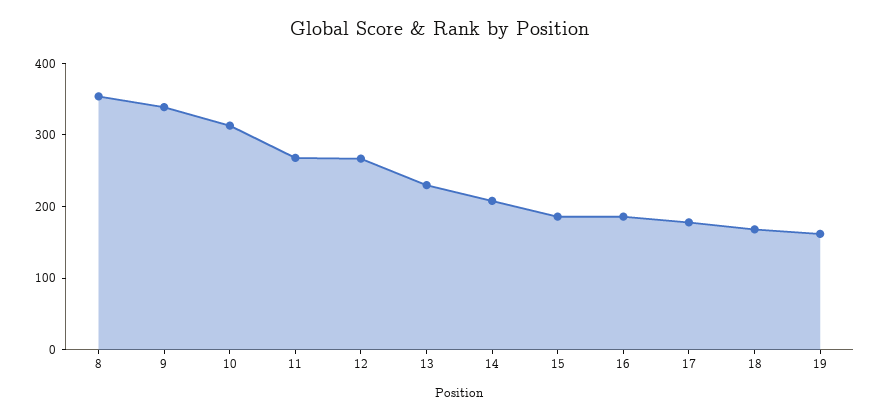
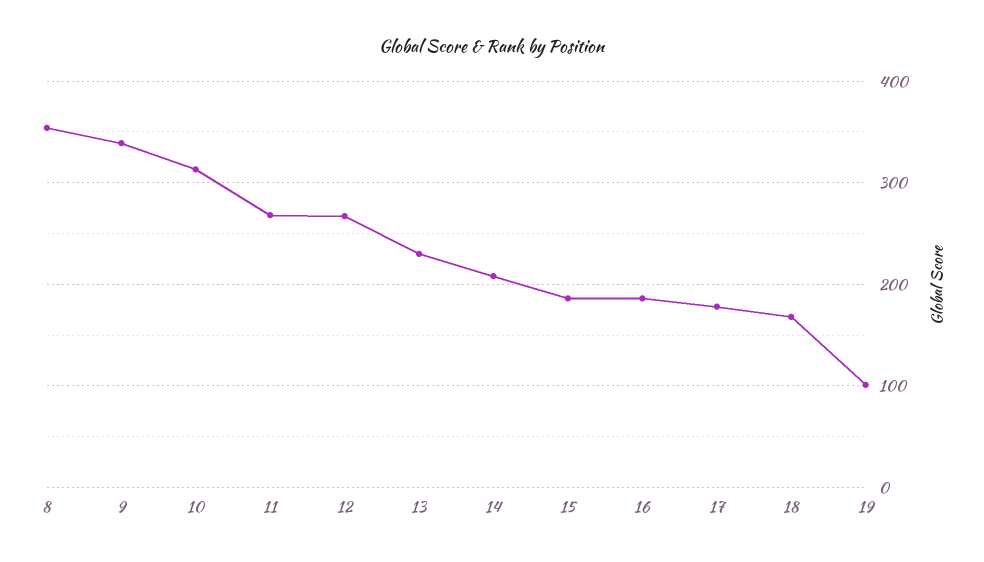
  {
    "8": 350,
    "9": 340,
    "10": 310,
    "11": 270,
    "12": 270,
    "13": 230,
    "14": 210,
    "15": 190,
    "16": 190,
    "17": 180,
    "18": 170,
-   "19": 160
+   "19": 100
  }

